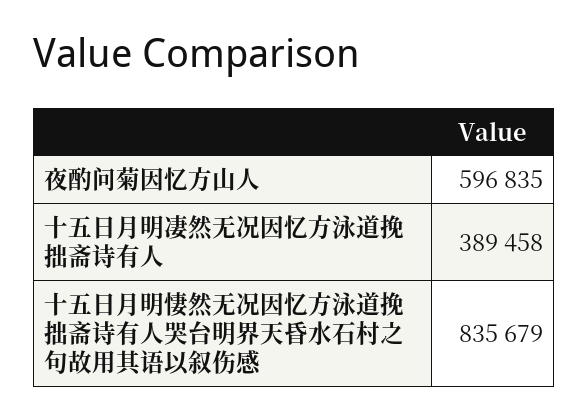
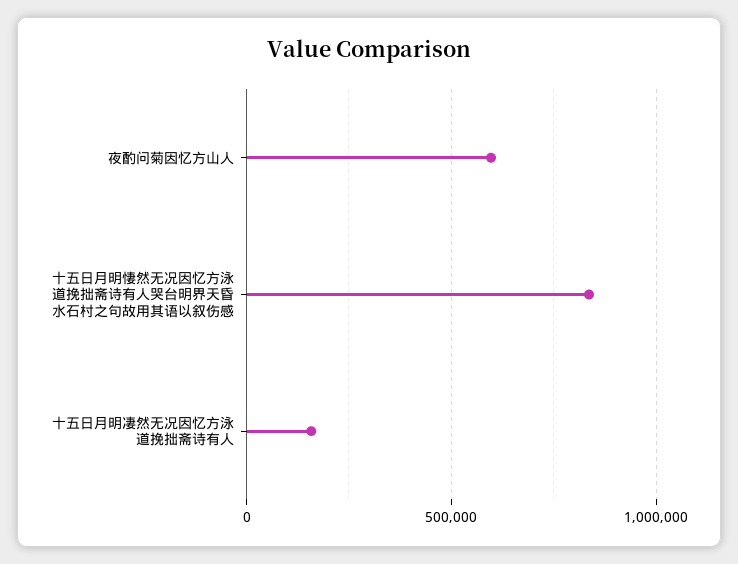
  {
    "夜酌问菊因忆方山人": 596835,
-   "十五日月明凄然无况因忆方泳道挽拙斋诗有人": 389458,
+   "十五日月明凄然无况因忆方泳道挽拙斋诗有人": 150000,
    "十五日月明悽然无况因忆方泳道挽拙斋诗有人哭台明界天昏水石村之句故用其语以叙伤感": 835679
  }

